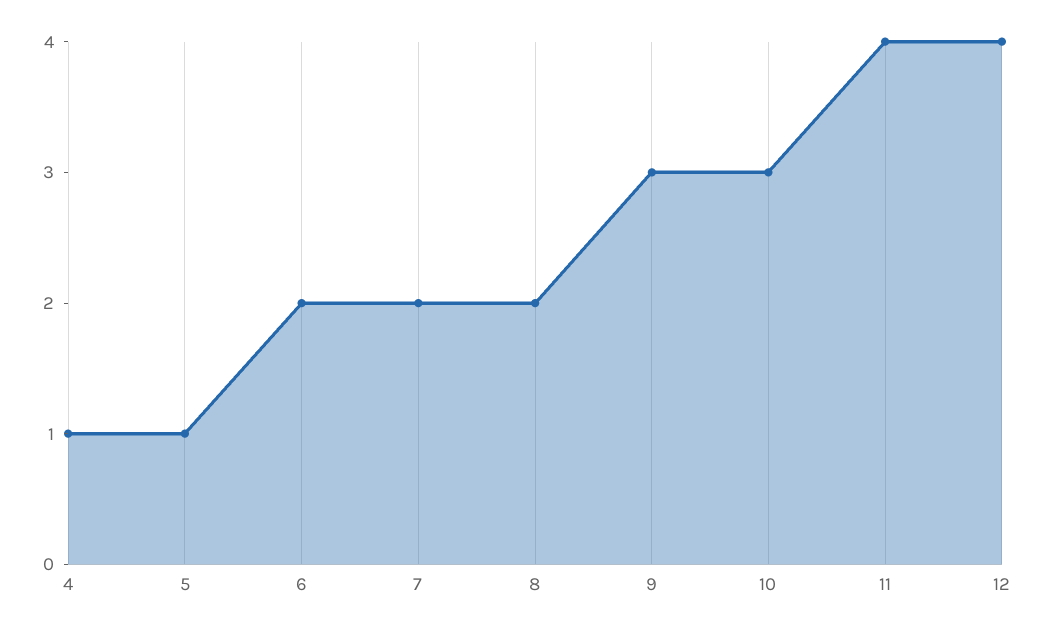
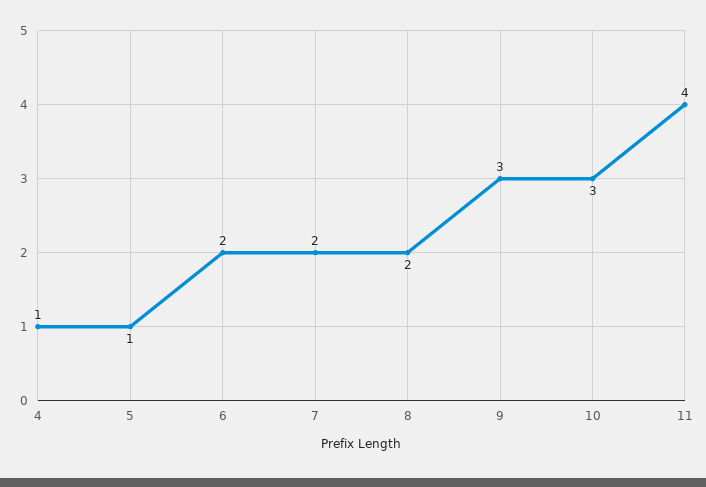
  {
    "4": 1,
    "5": 1,
    "6": 2,
    "7": 2,
    "8": 2,
    "9": 3,
    "10": 3,
-   "11": 4,
+   "11": 4
-   "12": 4
  }

